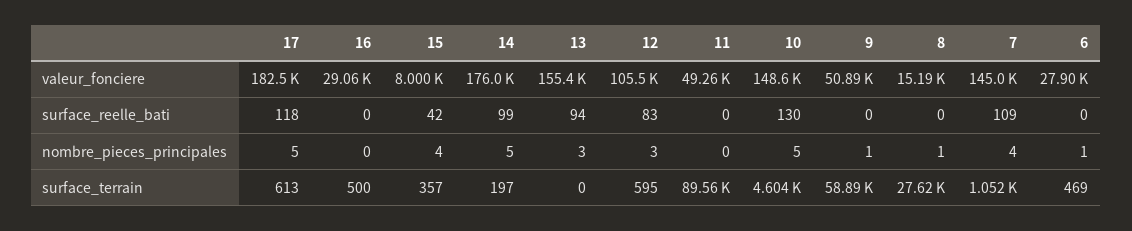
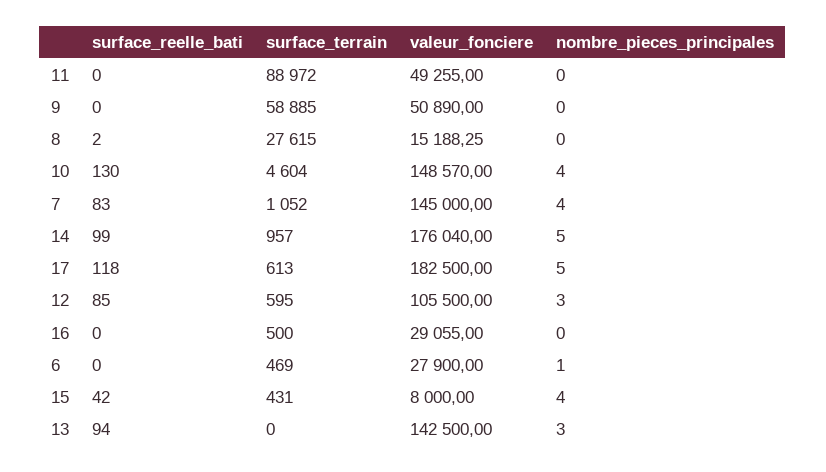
  {
    "17": {
      "valeur_fonciere": 182500,
      "surface_reelle_bati": 118,
      "nombre_pieces_principales": 5,
      "surface_terrain": 613
    },
    "16": {
      "valeur_fonciere": 29055,
      "surface_reelle_bati": 0,
      "nombre_pieces_principales": 0,
      "surface_terrain": 500
    },
    "15": {
      "valeur_fonciere": 8000,
      "surface_reelle_bati": 42,
      "nombre_pieces_principales": 4,
-     "surface_terrain": 357
+     "surface_terrain": 431
    },
    "14": {
      "valeur_fonciere": 176040,
      "surface_reelle_bati": 99,
      "nombre_pieces_principales": 5,
-     "surface_terrain": 197
+     "surface_terrain": 957
    },
    "13": {
-     "valeur_fonciere": 155400,
+     "valeur_fonciere": 142500,
      "surface_reelle_bati": 94,
      "nombre_pieces_principales": 3,
      "surface_terrain": 0
    },
    "12": {
      "valeur_fonciere": 105500,
-     "surface_reelle_bati": 83,
+     "surface_reelle_bati": 85,
      "nombre_pieces_principales": 3,
      "surface_terrain": 595
    },
    "11": {
      "valeur_fonciere": 49255,
      "surface_reelle_bati": 0,
      "nombre_pieces_principales": 0,
-     "surface_terrain": 89560
+     "surface_terrain": 88972
    },
    "10": {
      "valeur_fonciere": 148570,
      "surface_reelle_bati": 130,
-     "nombre_pieces_principales": 5,
+     "nombre_pieces_principales": 4,
      "surface_terrain": 4604
    },
    "9": {
      "valeur_fonciere": 50890,
      "surface_reelle_bati": 0,
-     "nombre_pieces_principales": 1,
+     "nombre_pieces_principales": 0,
      "surface_terrain": 58885
    },
    "8": {
      "valeur_fonciere": 15188.25,
-     "surface_reelle_bati": 0,
+     "surface_reelle_bati": 2,
-     "nombre_pieces_principales": 1,
+     "nombre_pieces_principales": 0,
      "surface_terrain": 27615
    },
    "7": {
      "valeur_fonciere": 145000,
-     "surface_reelle_bati": 109,
+     "surface_reelle_bati": 83,
      "nombre_pieces_principales": 4,
      "surface_terrain": 1052
    },
    "6": {
      "valeur_fonciere": 27900,
      "surface_reelle_bati": 0,
      "nombre_pieces_principales": 1,
      "surface_terrain": 469
    }
  }

